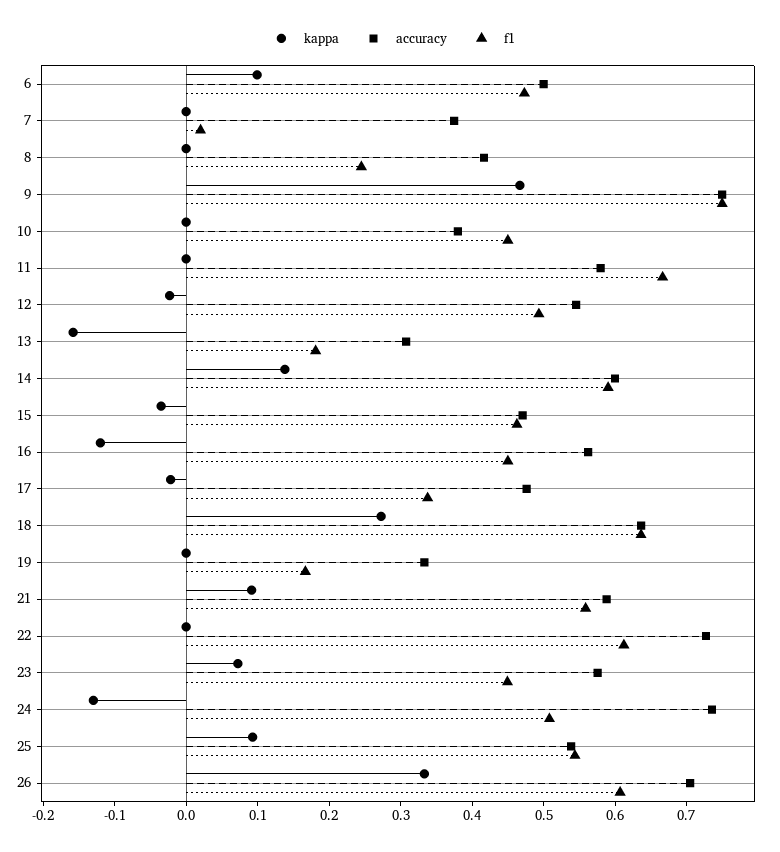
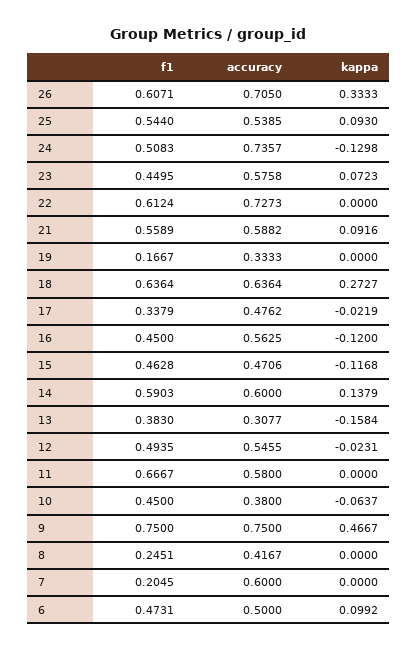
  {
    "kappa": {
      "6": 0.0992,
      "7": 0,
      "8": 0,
      "9": 0.4667,
-     "10": 0,
+     "10": -0.0637,
      "11": 0,
      "12": -0.0231,
      "13": -0.1584,
      "14": 0.1379,
-     "15": -0.04,
+     "15": -0.1168,
      "16": -0.12,
      "17": -0.0219,
      "18": 0.2727,
      "19": 0,
      "21": 0.0916,
      "22": 0,
      "23": 0.0723,
      "24": -0.1298,
      "25": 0.093,
      "26": 0.3333
    },
    "accuracy": {
      "6": 0.5,
-     "7": 0.38,
+     "7": 0.6,
      "8": 0.4167,
      "9": 0.75,
      "10": 0.38,
      "11": 0.58,
      "12": 0.5455,
      "13": 0.3077,
      "14": 0.6,
      "15": 0.4706,
      "16": 0.5625,
      "17": 0.4762,
      "18": 0.6364,
      "19": 0.3333,
      "21": 0.5882,
      "22": 0.7273,
      "23": 0.5758,
      "24": 0.7357,
      "25": 0.5385,
      "26": 0.705
    },
    "f1": {
      "6": 0.4731,
-     "7": 0.02,
+     "7": 0.2045,
      "8": 0.2451,
      "9": 0.75,
      "10": 0.45,
      "11": 0.6667,
      "12": 0.4935,
-     "13": 0.18,
+     "13": 0.383,
      "14": 0.5903,
      "15": 0.4628,
      "16": 0.45,
      "17": 0.3379,
      "18": 0.6364,
      "19": 0.1667,
      "21": 0.5589,
      "22": 0.6124,
      "23": 0.4495,
      "24": 0.5083,
      "25": 0.544,
      "26": 0.6071
    }
  }

